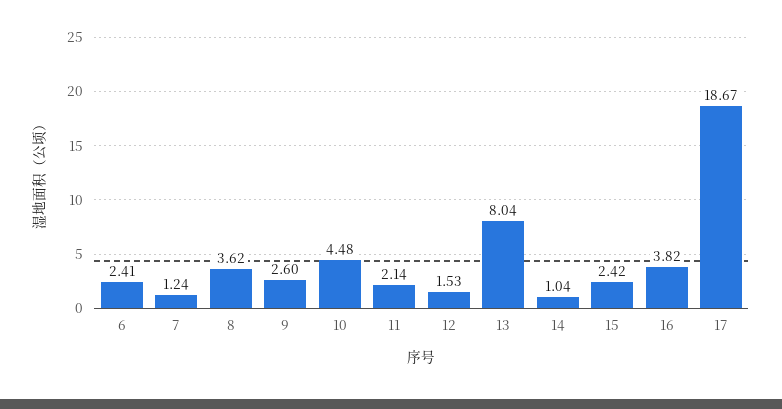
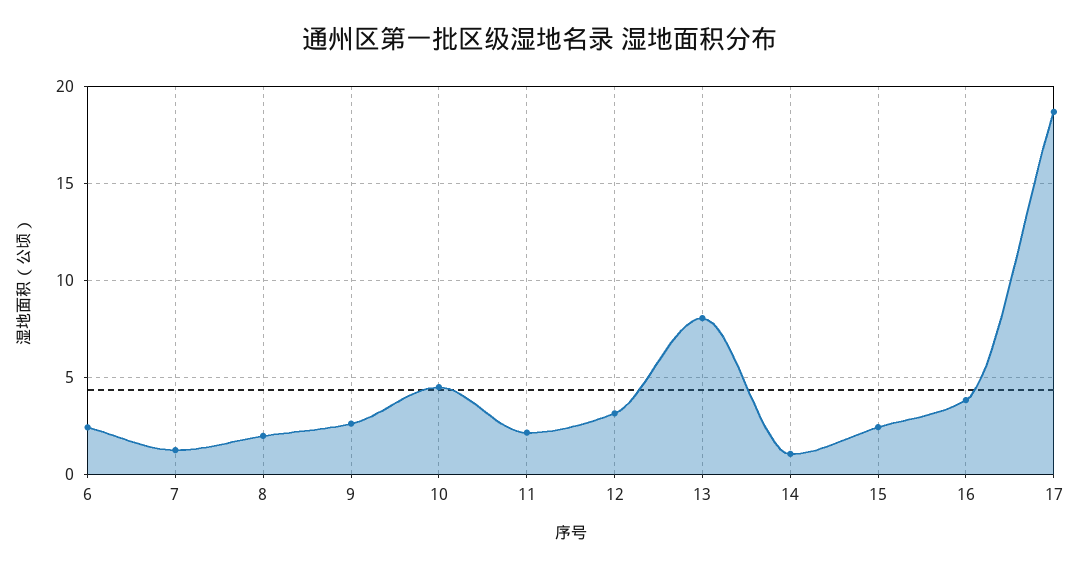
  {
    "6": 2.41,
    "7": 1.24,
-   "8": 3.62,
+   "8": 2,
    "9": 2.6,
    "10": 4.48,
    "11": 2.14,
-   "12": 1.53,
+   "12": 3,
    "13": 8.04,
    "14": 1.04,
    "15": 2.42,
    "16": 3.82,
    "17": 18.67
  }

